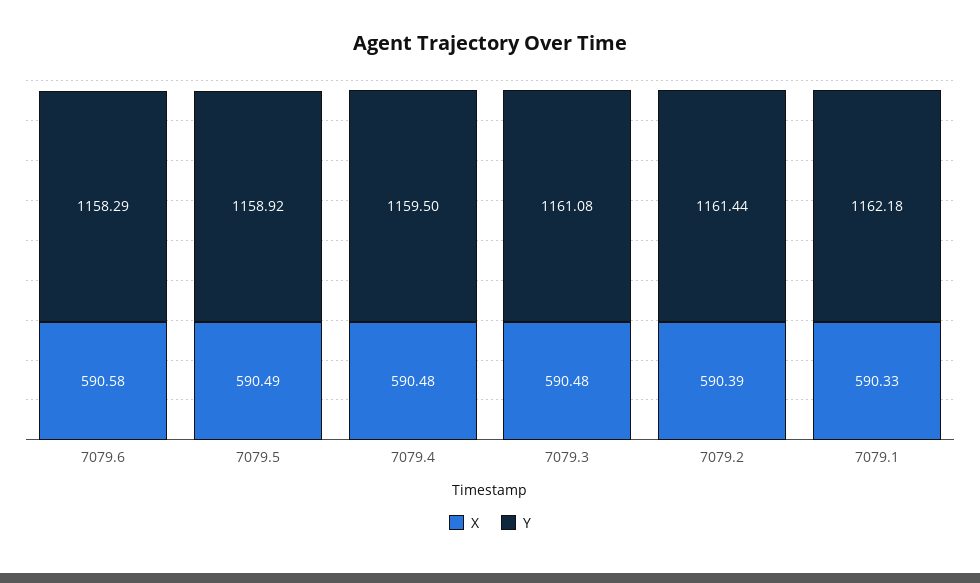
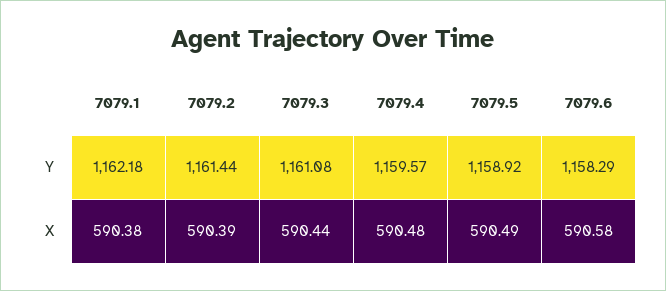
  {
    "X": {
      "7079.6": 590.58,
      "7079.5": 590.49,
      "7079.4": 590.48,
-     "7079.3": 590.48,
+     "7079.3": 590.44,
      "7079.2": 590.39,
-     "7079.1": 590.33
+     "7079.1": 590.38
    },
    "Y": {
      "7079.6": 1158.29,
      "7079.5": 1158.92,
-     "7079.4": 1159.5,
+     "7079.4": 1159.57,
      "7079.3": 1161.08,
      "7079.2": 1161.44,
      "7079.1": 1162.18
    }
  }

